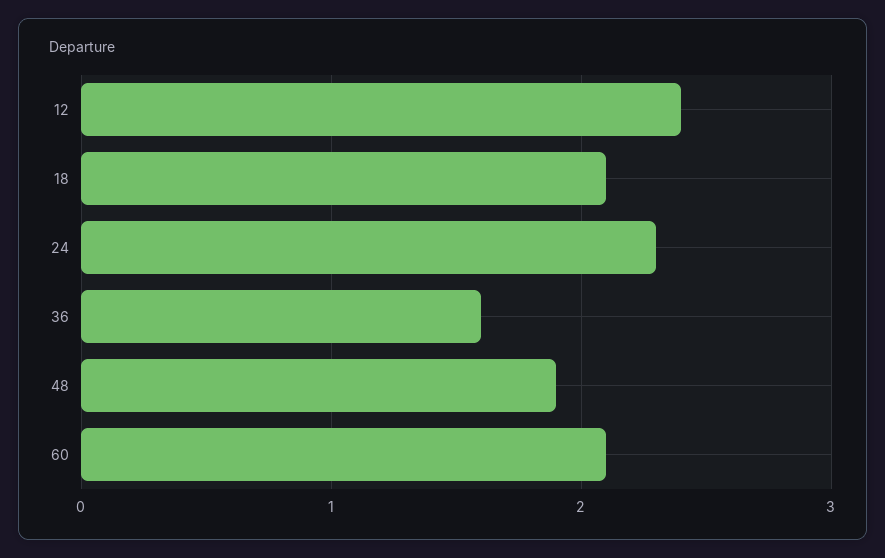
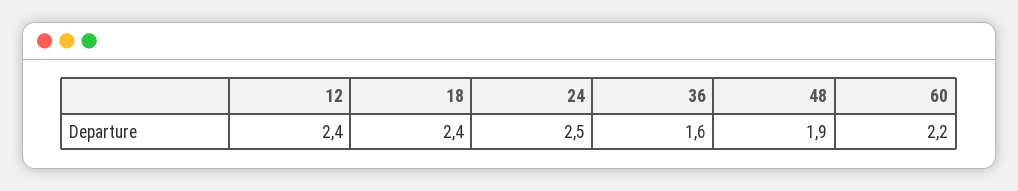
  {
    "12": 2.4,
-   "18": 2.1,
+   "18": 2.4,
-   "24": 2.3,
+   "24": 2.5,
    "36": 1.6,
    "48": 1.9,
-   "60": 2.1
+   "60": 2.2
  }

